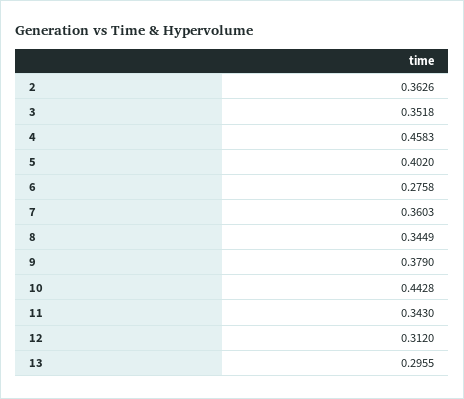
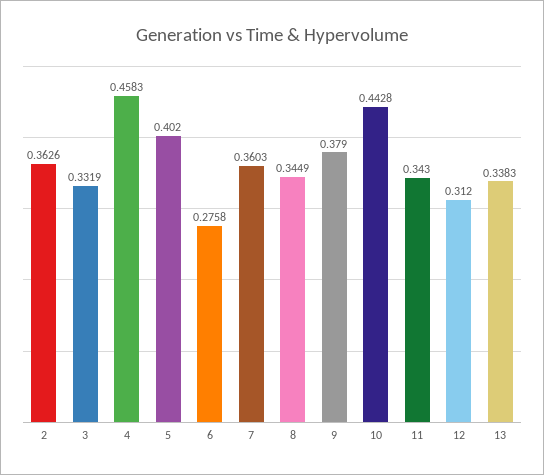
  {
    "2": 0.3626,
-   "3": 0.3518,
+   "3": 0.3319,
    "4": 0.4583,
    "5": 0.402,
    "6": 0.2758,
    "7": 0.3603,
    "8": 0.3449,
    "9": 0.379,
    "10": 0.4428,
    "11": 0.343,
    "12": 0.312,
-   "13": 0.2955
+   "13": 0.3383
  }

